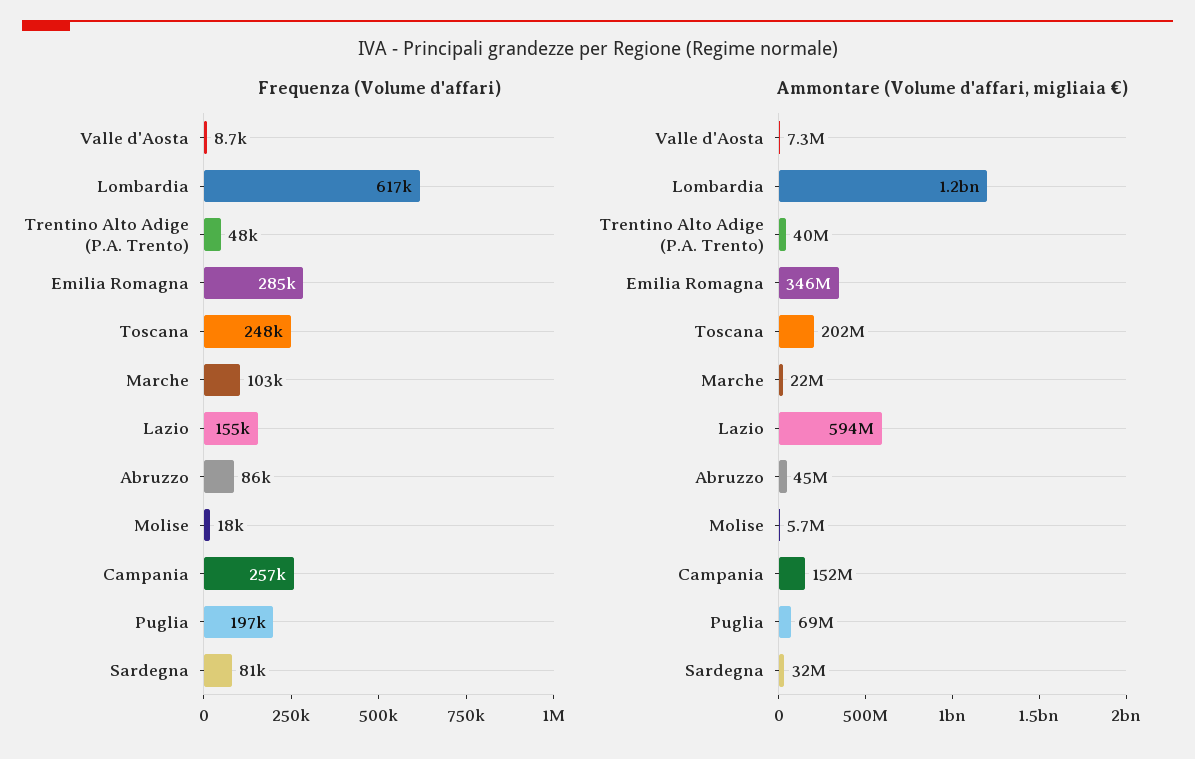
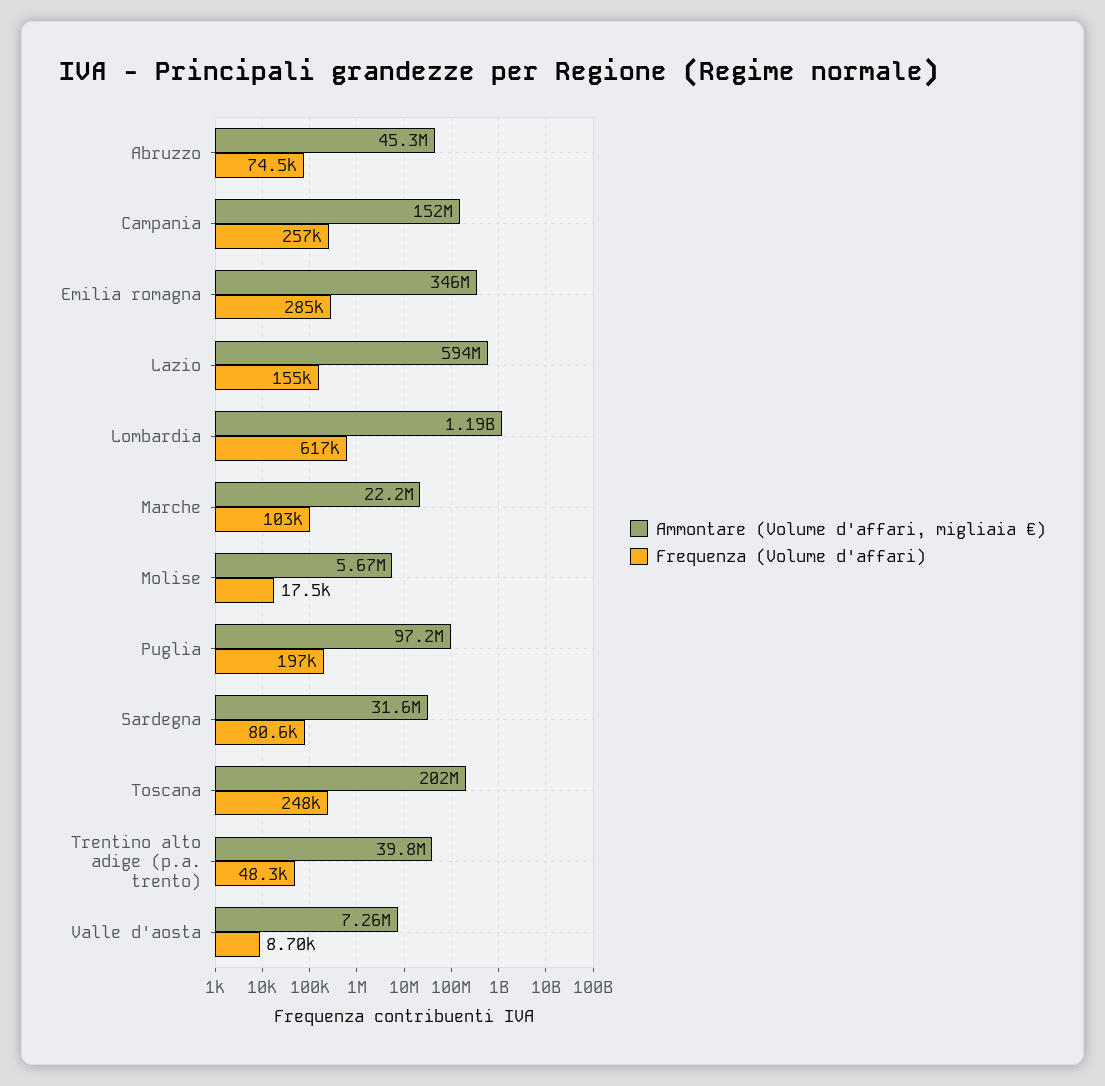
  {
    "Frequenza (Volume d'affari)": {
      "Valle d'Aosta": 8700,
      "Lombardia": 617000,
      "Trentino Alto Adige (P.A. Trento)": 48300,
      "Emilia Romagna": 285000,
      "Toscana": 248000,
      "Marche": 103000,
      "Lazio": 155000,
-     "Abruzzo": 86000,
+     "Abruzzo": 74500,
      "Molise": 17500,
      "Campania": 257000,
      "Puglia": 197000,
      "Sardegna": 80600
    },
    "Ammontare (Volume d'affari, migliaia €)": {
      "Valle d'Aosta": 7260000,
      "Lombardia": 1190000000,
      "Trentino Alto Adige (P.A. Trento)": 39800000,
      "Emilia Romagna": 346000000,
      "Toscana": 202000000,
      "Marche": 22200000,
      "Lazio": 594000000,
      "Abruzzo": 45300000,
      "Molise": 5670000,
      "Campania": 152000000,
-     "Puglia": 69000000,
+     "Puglia": 97200000,
      "Sardegna": 31600000
    }
  }

